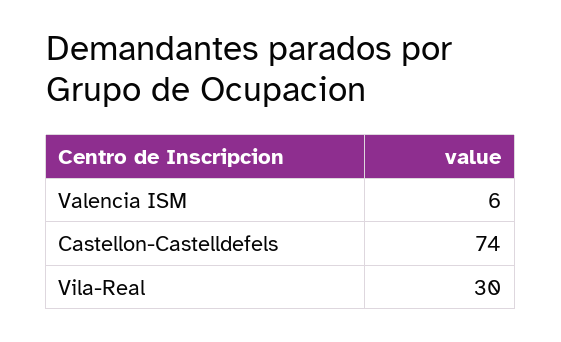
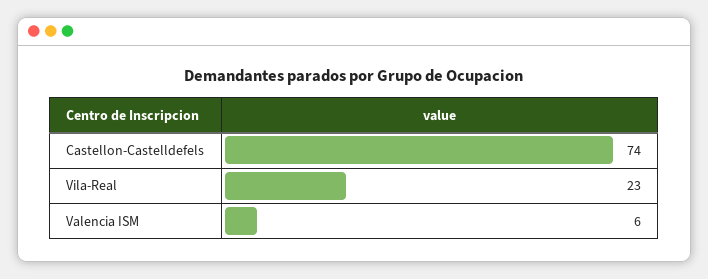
  {
    "Valencia ISM": 6,
    "Castellon-Castelldefels": 74,
-   "Vila-Real": 30
+   "Vila-Real": 23
  }

